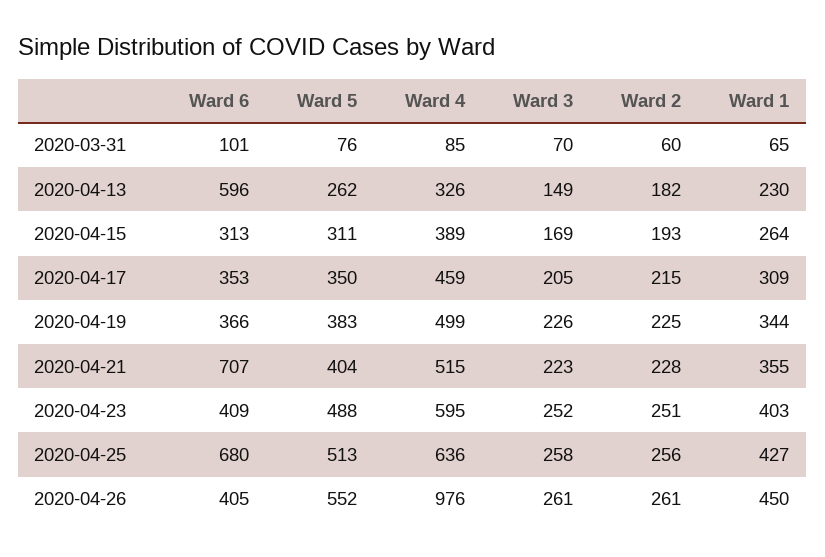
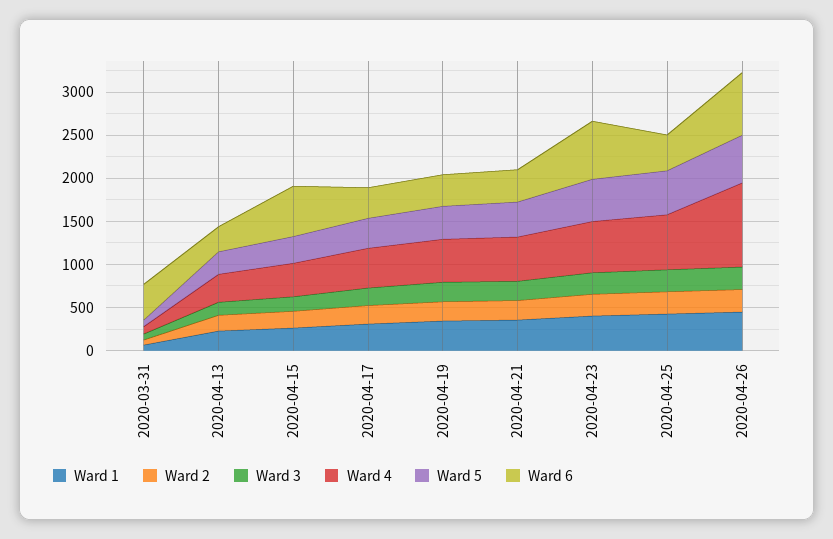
  {
    "Ward 6": {
-     "2020-03-31": 101,
+     "2020-03-31": 400,
-     "2020-04-13": 596,
+     "2020-04-13": 300,
-     "2020-04-15": 313,
+     "2020-04-15": 600,
      "2020-04-17": 353,
      "2020-04-19": 366,
-     "2020-04-21": 707,
+     "2020-04-21": 400,
-     "2020-04-23": 409,
+     "2020-04-23": 700,
-     "2020-04-25": 680,
+     "2020-04-25": 400,
-     "2020-04-26": 405
+     "2020-04-26": 700
    },
    "Ward 5": {
      "2020-03-31": 76,
      "2020-04-13": 262,
      "2020-04-15": 311,
      "2020-04-17": 350,
      "2020-04-19": 383,
      "2020-04-21": 404,
      "2020-04-23": 488,
      "2020-04-25": 513,
      "2020-04-26": 552
    },
    "Ward 4": {
      "2020-03-31": 85,
      "2020-04-13": 326,
      "2020-04-15": 389,
      "2020-04-17": 459,
      "2020-04-19": 499,
      "2020-04-21": 515,
      "2020-04-23": 595,
      "2020-04-25": 636,
      "2020-04-26": 976
    },
    "Ward 3": {
      "2020-03-31": 70,
      "2020-04-13": 149,
      "2020-04-15": 169,
      "2020-04-17": 205,
      "2020-04-19": 226,
      "2020-04-21": 223,
      "2020-04-23": 252,
      "2020-04-25": 258,
      "2020-04-26": 261
    },
    "Ward 2": {
      "2020-03-31": 60,
      "2020-04-13": 182,
      "2020-04-15": 193,
      "2020-04-17": 215,
      "2020-04-19": 225,
      "2020-04-21": 228,
      "2020-04-23": 251,
      "2020-04-25": 256,
      "2020-04-26": 261
    },
    "Ward 1": {
      "2020-03-31": 65,
      "2020-04-13": 230,
      "2020-04-15": 264,
      "2020-04-17": 309,
      "2020-04-19": 344,
      "2020-04-21": 355,
      "2020-04-23": 403,
      "2020-04-25": 427,
      "2020-04-26": 450
    }
  }

